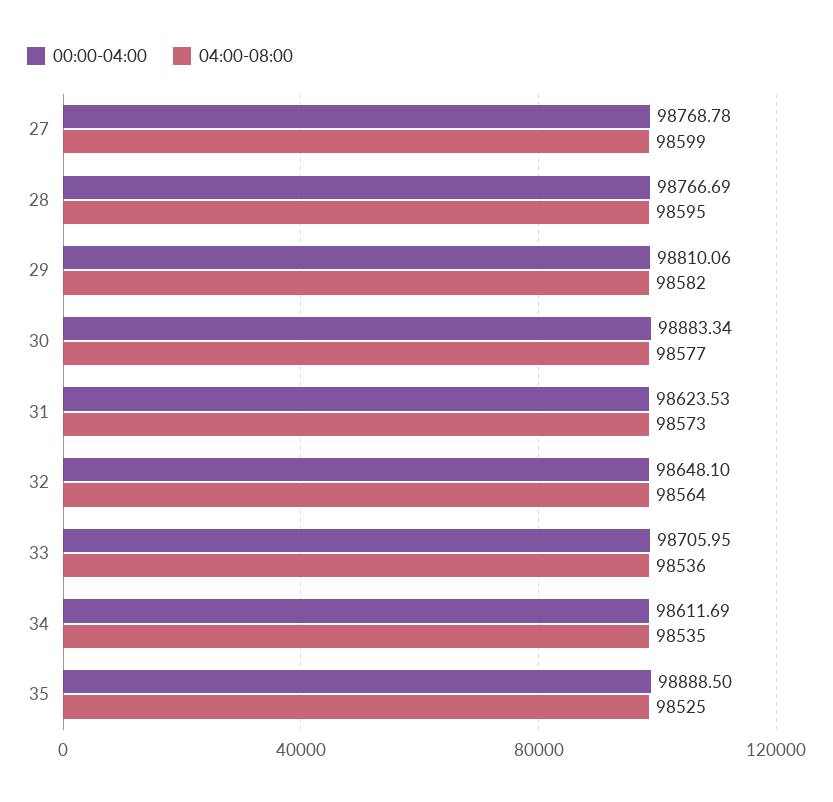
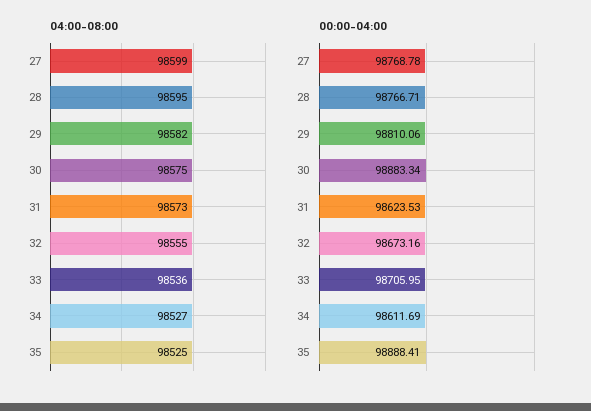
  {
    "00:00-04:00": {
      "27": 98768.78,
-     "28": 98766.69,
+     "28": 98766.71,
      "29": 98810.06,
      "30": 98883.34,
      "31": 98623.53,
-     "32": 98648.1,
+     "32": 98673.16,
      "33": 98705.95,
      "34": 98611.69,
-     "35": 98888.5
+     "35": 98888.41
    },
    "04:00-08:00": {
      "27": 98599,
      "28": 98595,
      "29": 98582,
-     "30": 98577,
+     "30": 98575,
      "31": 98573,
-     "32": 98564,
+     "32": 98555,
      "33": 98536,
-     "34": 98535,
+     "34": 98527,
      "35": 98525
    }
  }

